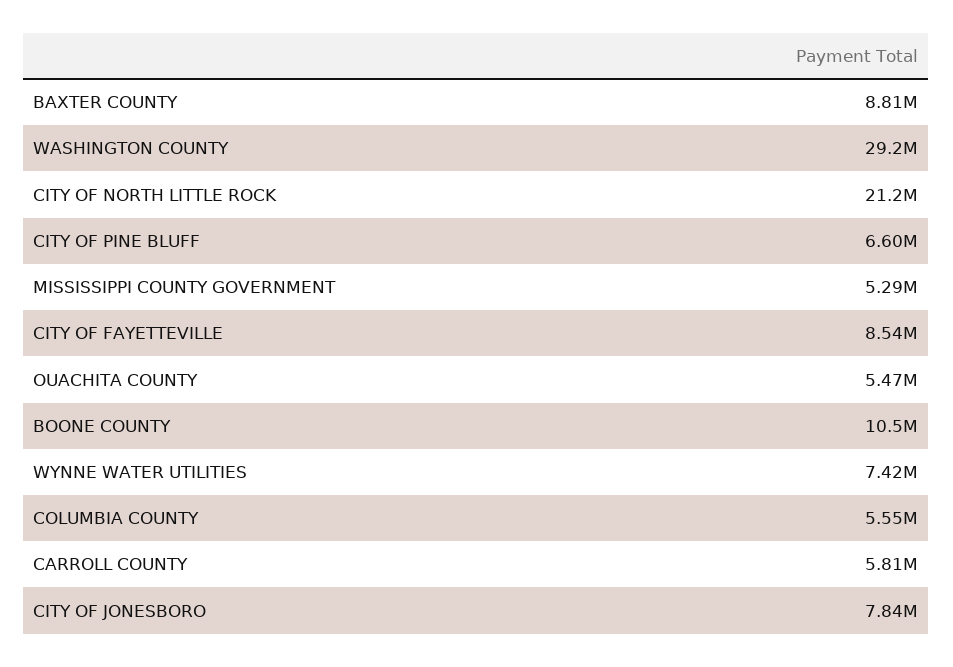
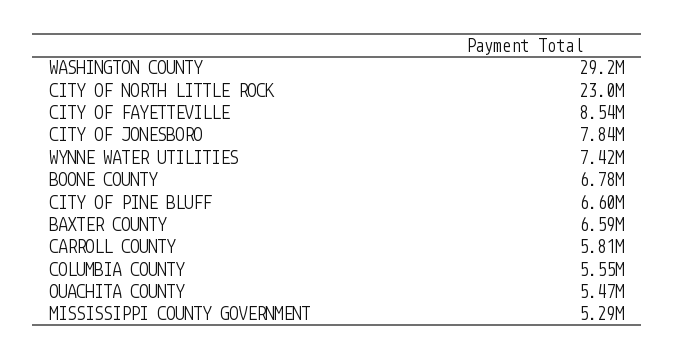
  {
-   "BAXTER COUNTY": 8810000,
+   "BAXTER COUNTY": 6590000,
    "WASHINGTON COUNTY": 29200000,
-   "CITY OF NORTH LITTLE ROCK": 21200000,
+   "CITY OF NORTH LITTLE ROCK": 23000000,
    "CITY OF PINE BLUFF": 6600000,
    "MISSISSIPPI COUNTY GOVERNMENT": 5290000,
    "CITY OF FAYETTEVILLE": 8540000,
    "OUACHITA COUNTY": 5470000,
-   "BOONE COUNTY": 10500000,
+   "BOONE COUNTY": 6780000,
    "WYNNE WATER UTILITIES": 7420000,
    "COLUMBIA COUNTY": 5550000,
    "CARROLL COUNTY": 5810000,
    "CITY OF JONESBORO": 7840000
  }

